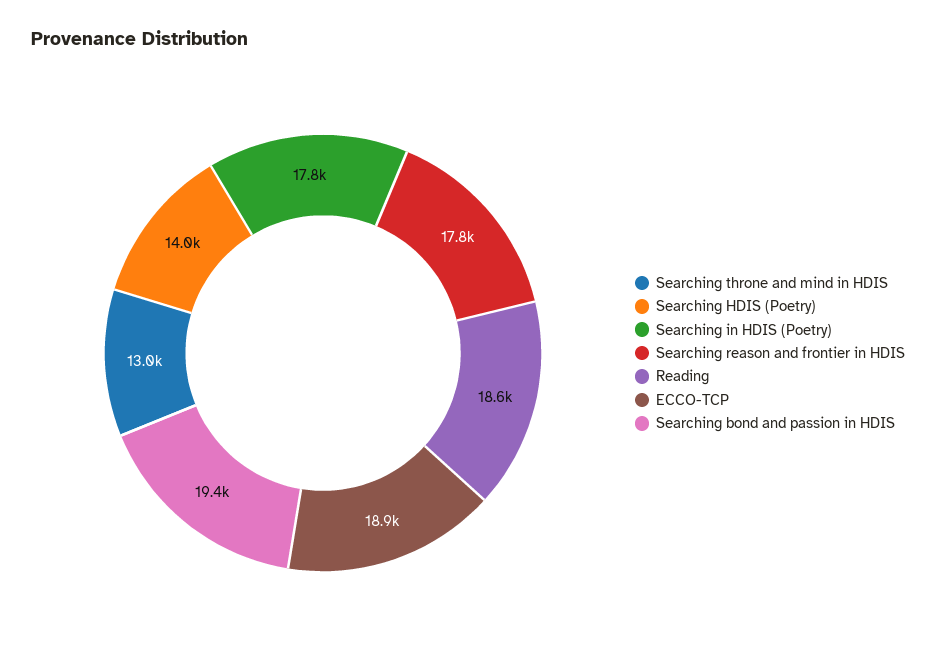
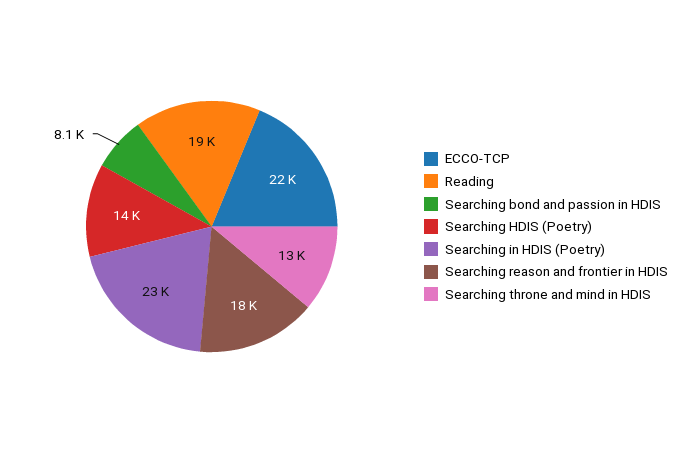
  {
    "Searching throne and mind in HDIS": 13000,
    "Searching HDIS (Poetry)": 14000,
-   "Searching in HDIS (Poetry)": 17800,
+   "Searching in HDIS (Poetry)": 23000,
    "Searching reason and frontier in HDIS": 17800,
    "Reading": 18600,
-   "ECCO-TCP": 18900,
+   "ECCO-TCP": 22000,
-   "Searching bond and passion in HDIS": 19400
+   "Searching bond and passion in HDIS": 8100
  }

